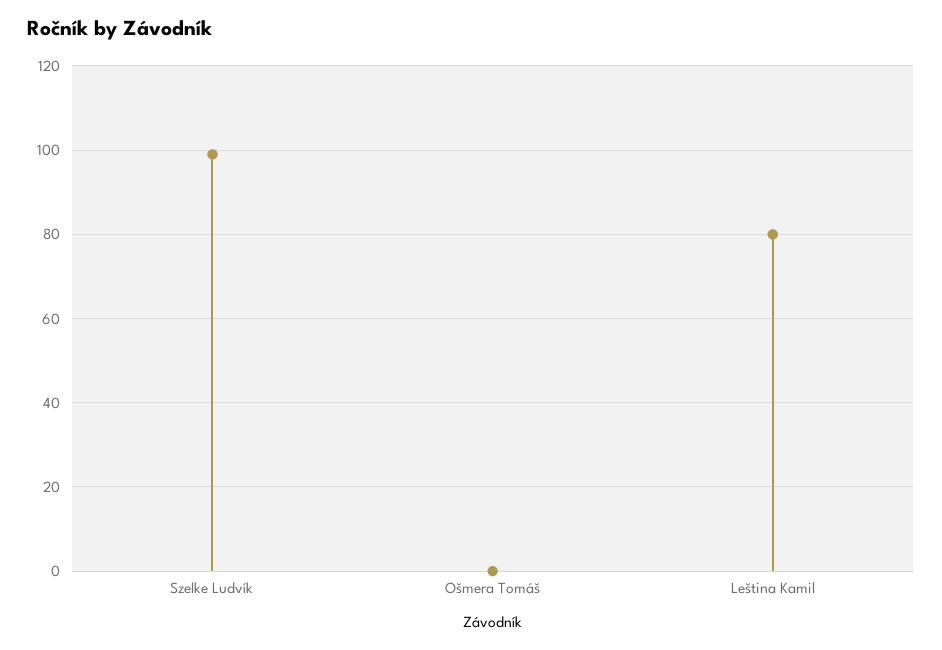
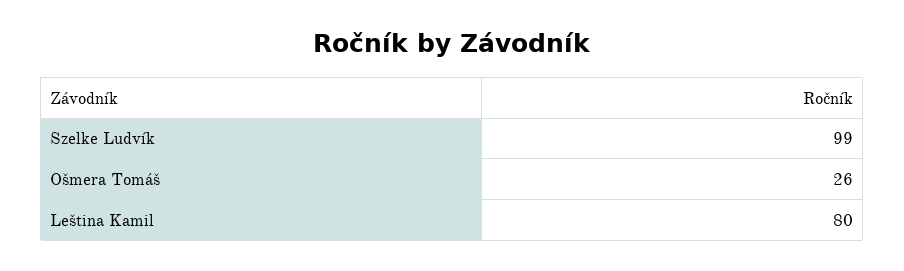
  {
    "Szelke Ludvík": 99,
-   "Ošmera Tomáš": 0,
+   "Ošmera Tomáš": 26,
    "Leština Kamil": 80
  }

